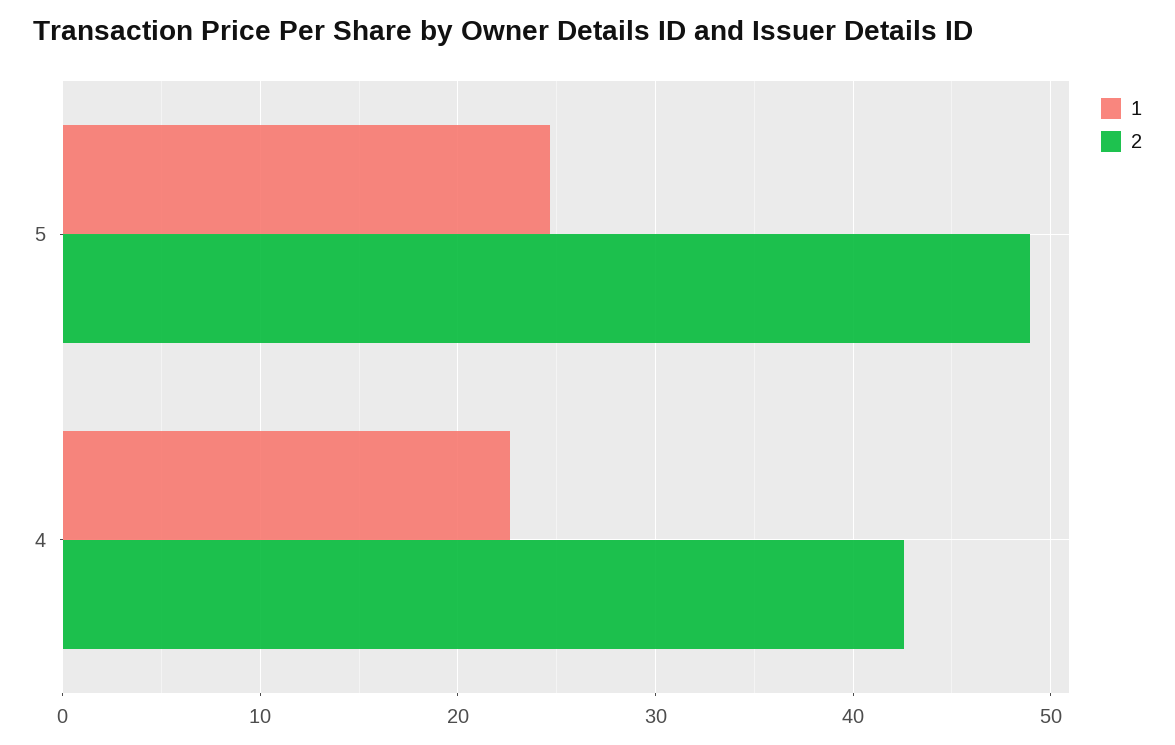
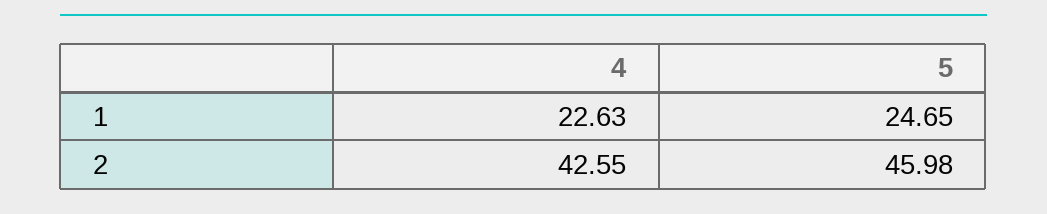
  {
    "1": {
      "5": 24.65,
      "4": 22.63
    },
    "2": {
-     "5": 49,
+     "5": 45.98,
      "4": 42.55
    }
  }

